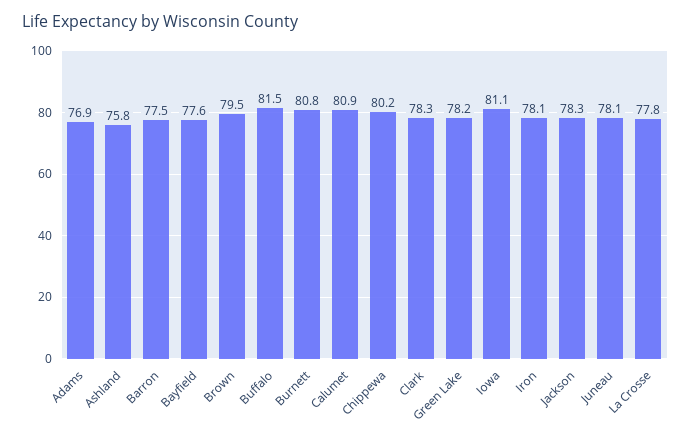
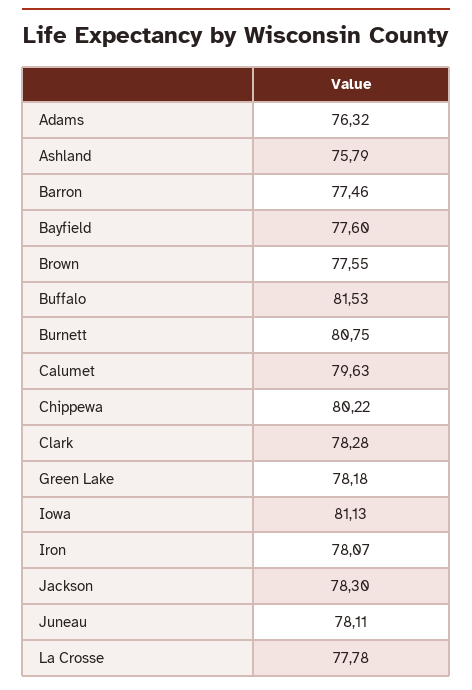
  {
-   "Adams": 76.9,
+   "Adams": 76.32,
    "Ashland": 75.79,
    "Barron": 77.46,
    "Bayfield": 77.6,
-   "Brown": 79.5,
+   "Brown": 77.55,
    "Buffalo": 81.53,
    "Burnett": 80.75,
-   "Calumet": 80.9,
+   "Calumet": 79.63,
    "Chippewa": 80.22,
    "Clark": 78.28,
    "Green Lake": 78.18,
    "Iowa": 81.13,
    "Iron": 78.07,
    "Jackson": 78.3,
    "Juneau": 78.11,
    "La Crosse": 77.78
  }

